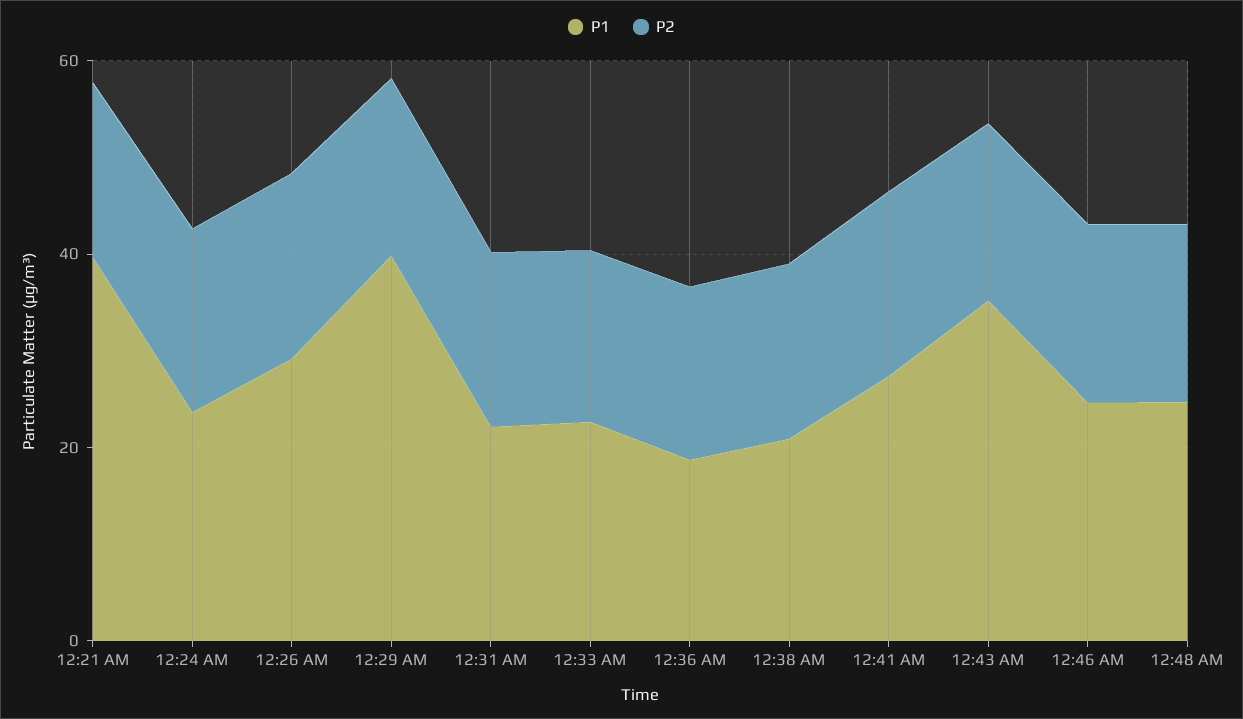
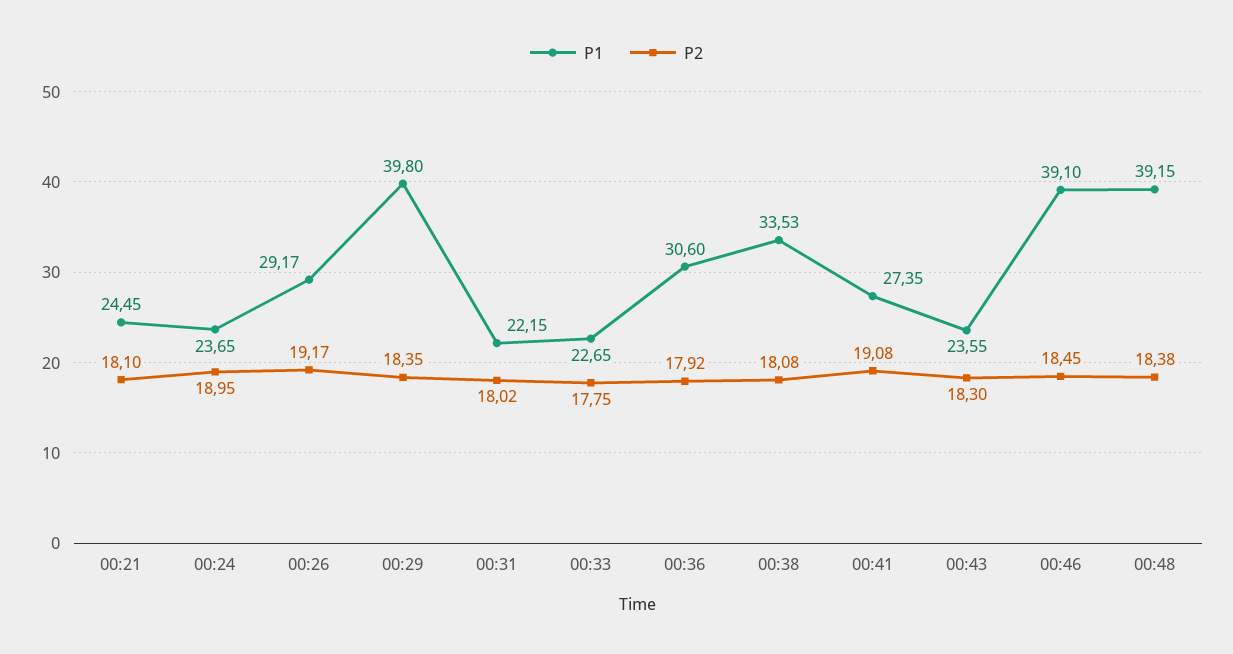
  {
    "P1": {
-     "12:21 AM": 40,
+     "12:21 AM": 24.45,
      "12:24 AM": 23.65,
      "12:26 AM": 29.17,
      "12:29 AM": 39.8,
      "12:31 AM": 22.15,
      "12:33 AM": 22.65,
-     "12:36 AM": 20,
+     "12:36 AM": 30.6,
-     "12:38 AM": 20,
+     "12:38 AM": 33.53,
      "12:41 AM": 27.35,
-     "12:43 AM": 35,
+     "12:43 AM": 23.55,
-     "12:46 AM": 25,
+     "12:46 AM": 39.1,
-     "12:48 AM": 25
+     "12:48 AM": 39.15
    },
    "P2": {
      "12:21 AM": 18.1,
      "12:24 AM": 18.95,
      "12:26 AM": 19.17,
      "12:29 AM": 18.35,
      "12:31 AM": 18.02,
      "12:33 AM": 17.75,
      "12:36 AM": 17.92,
      "12:38 AM": 18.08,
      "12:41 AM": 19.08,
      "12:43 AM": 18.3,
      "12:46 AM": 18.45,
      "12:48 AM": 18.38
    }
  }

